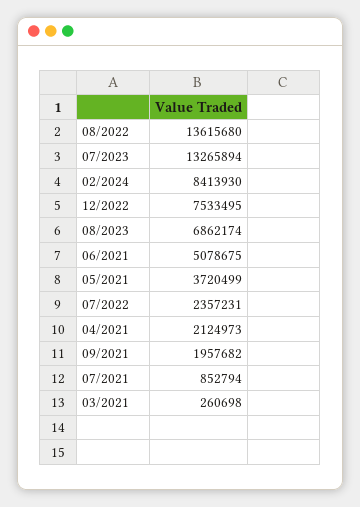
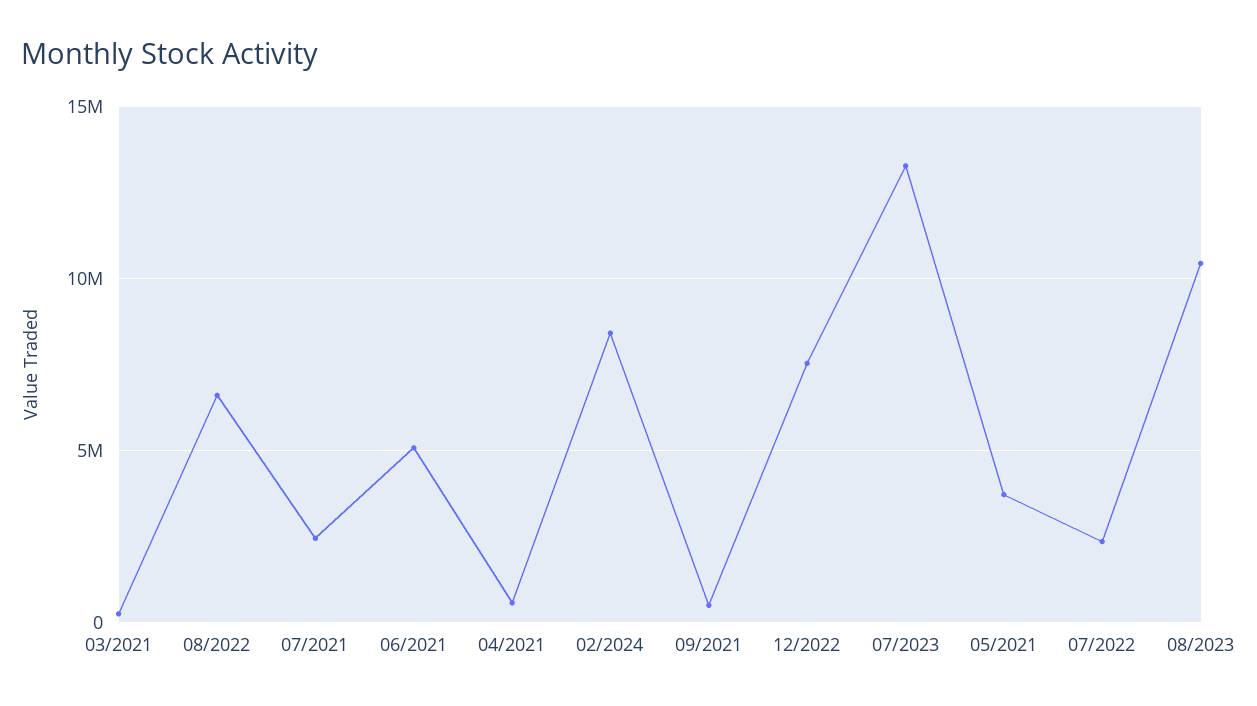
  {
-   "08/2022": 13615680,
+   "08/2022": 6500000,
    "07/2023": 13265894,
    "02/2024": 8413930,
    "12/2022": 7533495,
-   "08/2023": 6862174,
+   "08/2023": 10500000,
    "06/2021": 5078675,
    "05/2021": 3720499,
    "07/2022": 2357231,
-   "04/2021": 2124973,
+   "04/2021": 500000,
-   "09/2021": 1957682,
+   "09/2021": 500000,
-   "07/2021": 852794,
+   "07/2021": 2500000,
    "03/2021": 260698
  }

